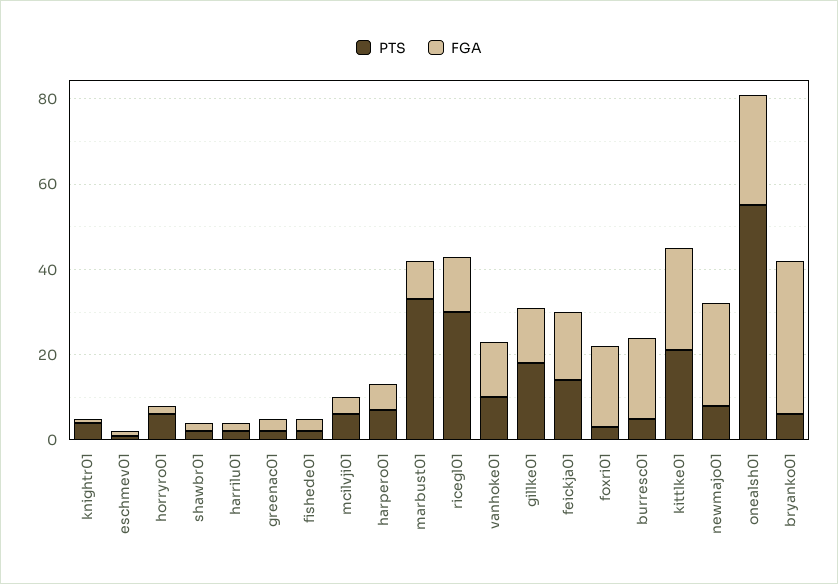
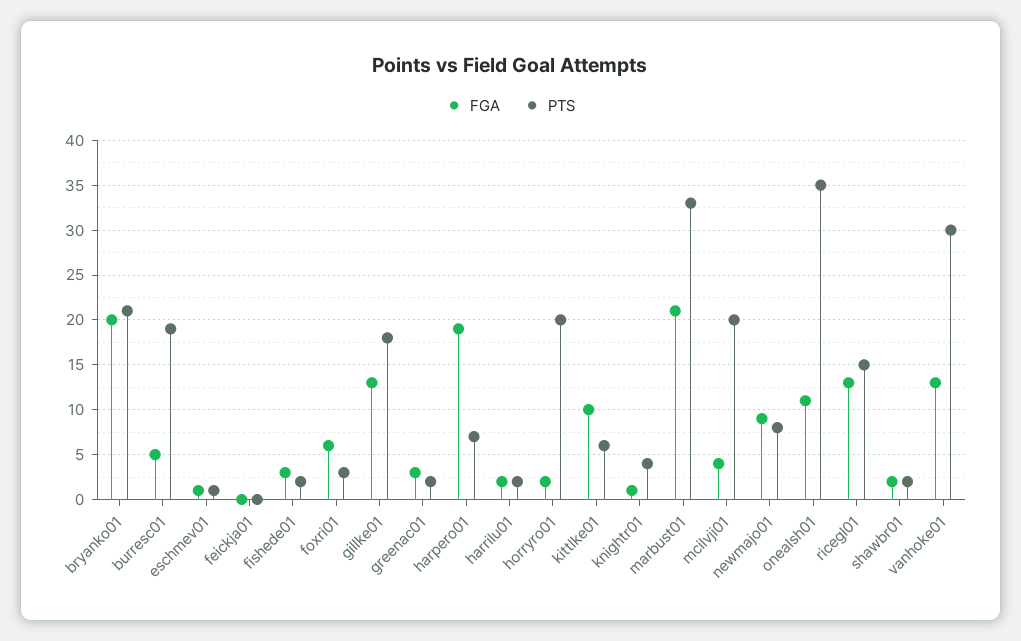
  {
    "PTS": {
      "knightr01": 4,
      "eschmev01": 1,
-     "horryro01": 5,
+     "horryro01": 20,
      "shawbr01": 2,
      "harrilu01": 2,
      "greenac01": 2,
      "fishede01": 2,
-     "mcilvji01": 5,
+     "mcilvji01": 20,
      "harpero01": 7,
      "marbust01": 33,
-     "ricegl01": 30,
+     "ricegl01": 15,
-     "vanhoke01": 10,
+     "vanhoke01": 30,
      "gillke01": 18,
-     "feickja01": 15,
+     "feickja01": 0,
      "foxri01": 3,
-     "burresc01": 5,
+     "burresc01": 19,
-     "kittlke01": 20,
+     "kittlke01": 6,
      "newmajo01": 8,
-     "onealsh01": 55,
+     "onealsh01": 35,
-     "bryanko01": 5
+     "bryanko01": 21
    },
    "FGA": {
      "knightr01": 1,
      "eschmev01": 1,
      "horryro01": 2,
      "shawbr01": 2,
      "harrilu01": 2,
      "greenac01": 3,
      "fishede01": 3,
      "mcilvji01": 4,
-     "harpero01": 5,
+     "harpero01": 19,
-     "marbust01": 10,
+     "marbust01": 21,
      "ricegl01": 13,
      "vanhoke01": 13,
      "gillke01": 13,
-     "feickja01": 15,
+     "feickja01": 0,
-     "foxri01": 20,
+     "foxri01": 6,
-     "burresc01": 20,
+     "burresc01": 5,
-     "kittlke01": 25,
+     "kittlke01": 10,
-     "newmajo01": 25,
+     "newmajo01": 9,
-     "onealsh01": 25,
+     "onealsh01": 11,
-     "bryanko01": 35
+     "bryanko01": 20
    }
  }

